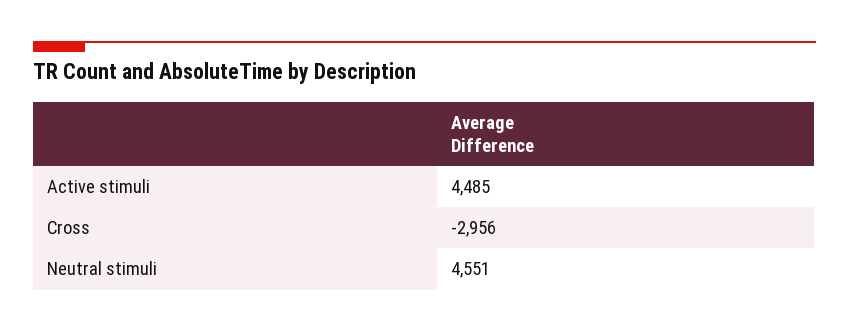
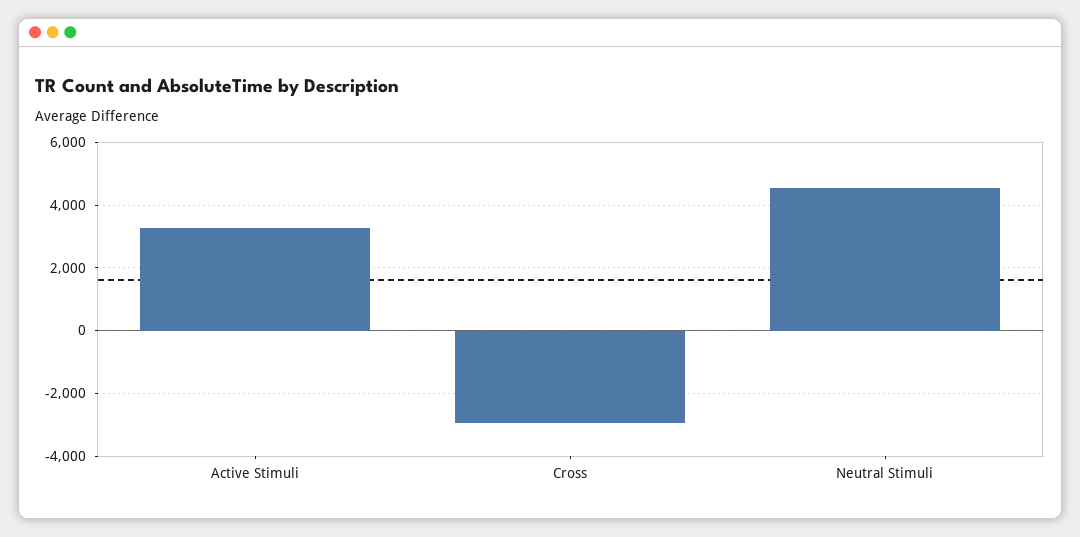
  {
-   "Active stimuli": 4485,
+   "Active stimuli": 3200,
    "Cross": -2956,
    "Neutral stimuli": 4551
  }

